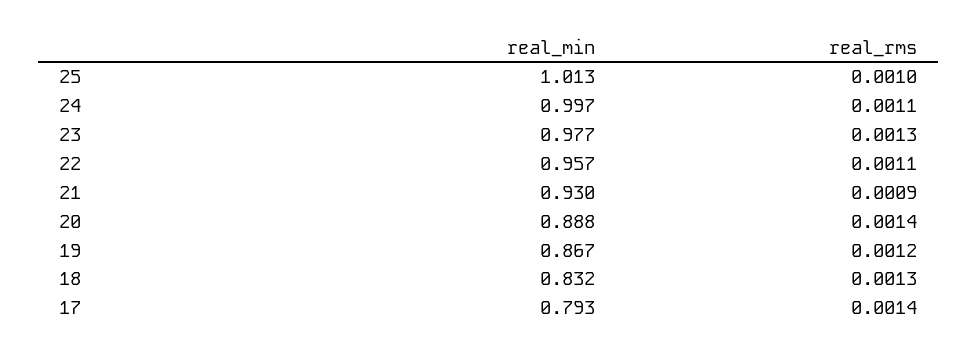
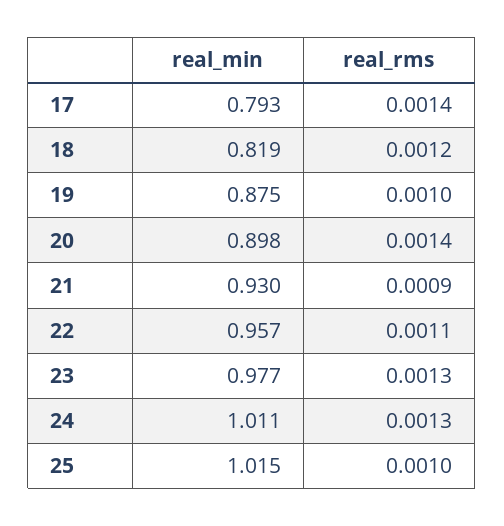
  {
    "real_min": {
-     "25": 1.013,
+     "25": 1.015,
-     "24": 0.997,
+     "24": 1.011,
      "23": 0.977,
      "22": 0.957,
      "21": 0.93,
-     "20": 0.888,
+     "20": 0.898,
-     "19": 0.867,
+     "19": 0.875,
-     "18": 0.832,
+     "18": 0.819,
      "17": 0.793
    },
    "real_rms": {
      "25": 0.001,
-     "24": 0.0011,
+     "24": 0.0013,
      "23": 0.0013,
      "22": 0.0011,
      "21": 0.0009,
      "20": 0.0014,
-     "19": 0.0012,
+     "19": 0.001,
-     "18": 0.0013,
+     "18": 0.0012,
      "17": 0.0014
    }
  }

